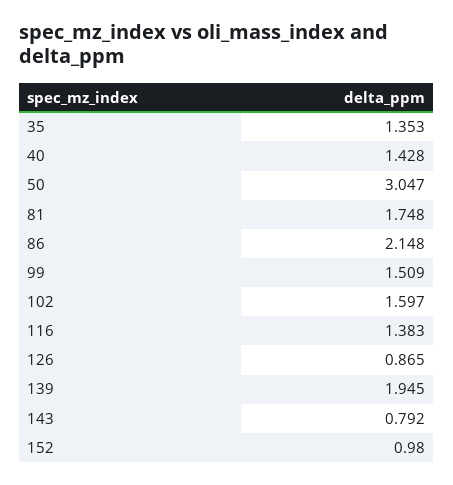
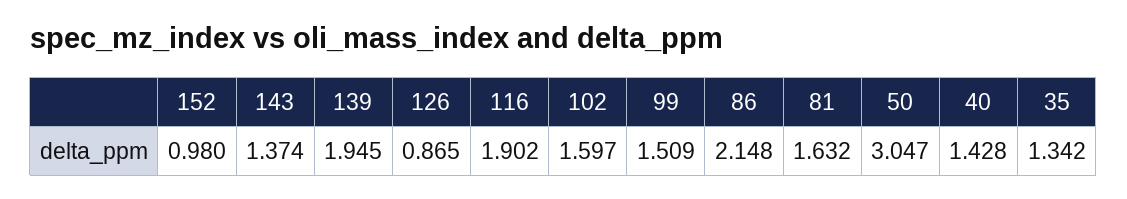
  {
-   "35": 1.353,
+   "35": 1.342,
    "40": 1.428,
    "50": 3.047,
-   "81": 1.748,
+   "81": 1.632,
    "86": 2.148,
    "99": 1.509,
    "102": 1.597,
-   "116": 1.383,
+   "116": 1.902,
    "126": 0.865,
    "139": 1.945,
-   "143": 0.792,
+   "143": 1.374,
    "152": 0.98
  }

